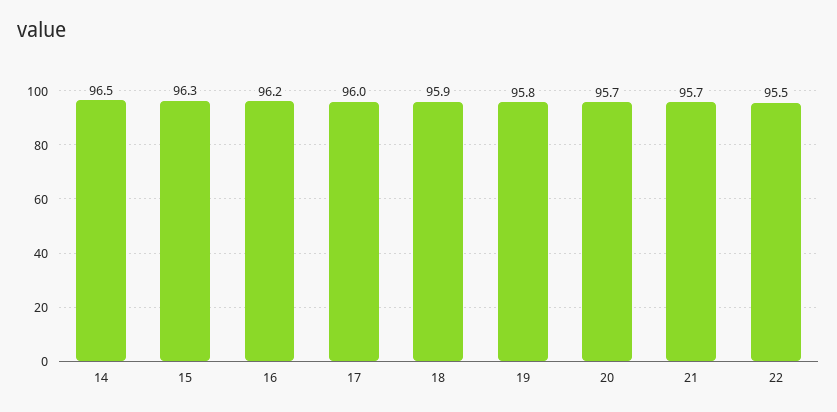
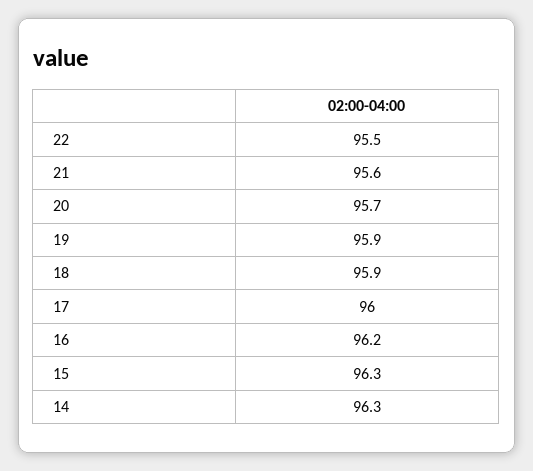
  {
-   "14": 96.5,
+   "14": 96.3,
    "15": 96.3,
    "16": 96.2,
    "17": 96,
    "18": 95.9,
-   "19": 95.8,
+   "19": 95.9,
    "20": 95.7,
-   "21": 95.7,
+   "21": 95.6,
    "22": 95.5
  }

